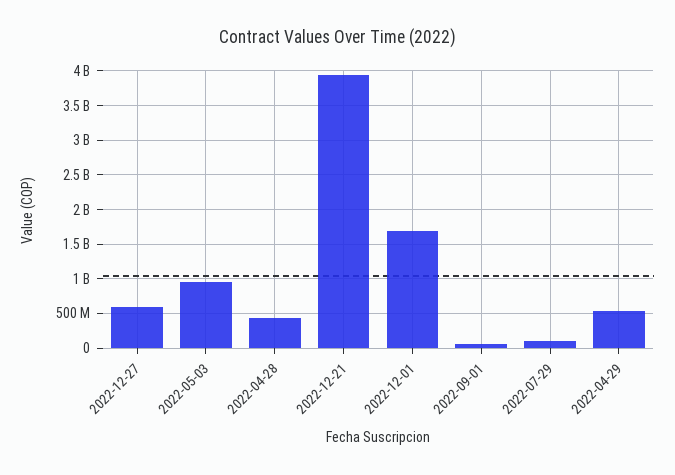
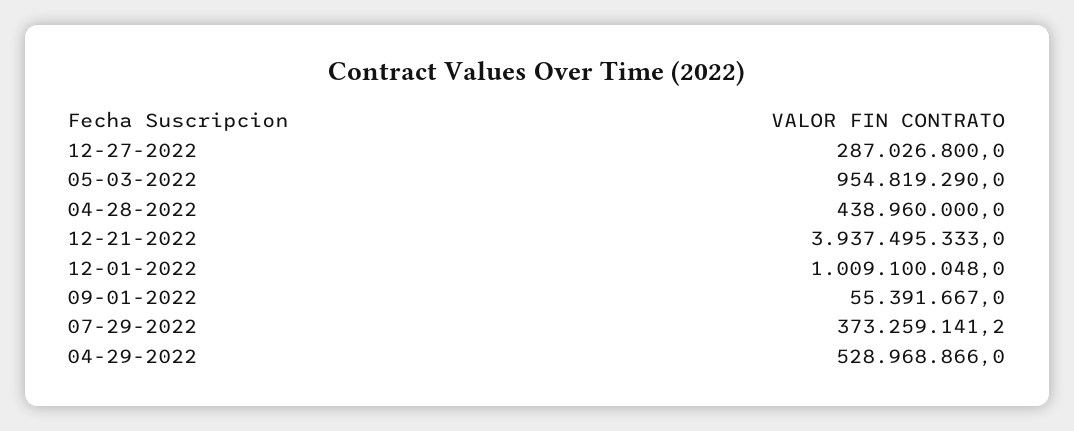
  {
-   "2022-12-27": 600000000,
+   "2022-12-27": 287026800,
    "2022-05-03": 954819290,
    "2022-04-28": 438960000,
    "2022-12-21": 3937495333,
-   "2022-12-01": 1700000000,
+   "2022-12-01": 1009100048,
    "2022-09-01": 55391667,
-   "2022-07-29": 100000000,
+   "2022-07-29": 373259141.2,
    "2022-04-29": 528968866
  }

